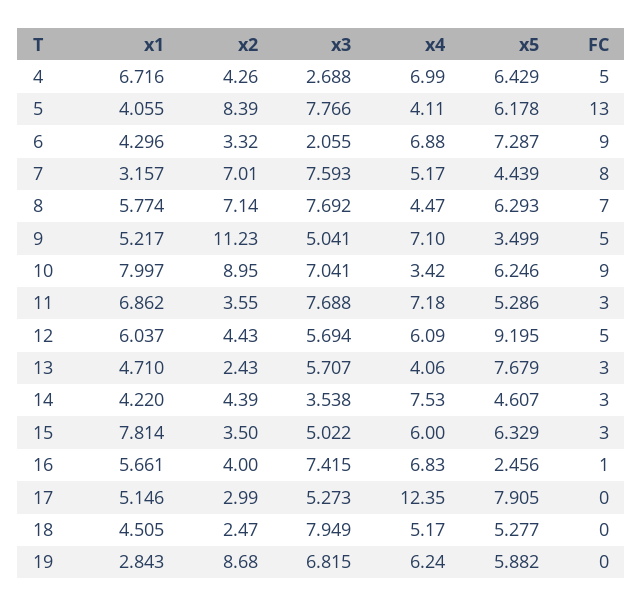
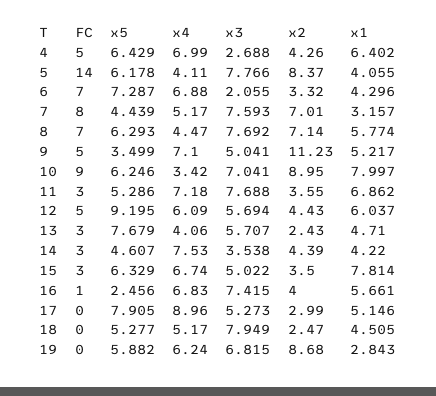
  {
    "x1": {
-     "4": 6.716,
+     "4": 6.402,
      "5": 4.055,
      "6": 4.296,
      "7": 3.157,
      "8": 5.774,
      "9": 5.217,
      "10": 7.997,
      "11": 6.862,
      "12": 6.037,
      "13": 4.71,
      "14": 4.22,
      "15": 7.814,
      "16": 5.661,
      "17": 5.146,
      "18": 4.505,
      "19": 2.843
    },
    "x2": {
      "4": 4.26,
-     "5": 8.39,
+     "5": 8.37,
      "6": 3.32,
      "7": 7.01,
      "8": 7.14,
      "9": 11.23,
      "10": 8.95,
      "11": 3.55,
      "12": 4.43,
      "13": 2.43,
      "14": 4.39,
      "15": 3.5,
      "16": 4,
      "17": 2.99,
      "18": 2.47,
      "19": 8.68
    },
    "x3": {
      "4": 2.688,
      "5": 7.766,
      "6": 2.055,
      "7": 7.593,
      "8": 7.692,
      "9": 5.041,
      "10": 7.041,
      "11": 7.688,
      "12": 5.694,
      "13": 5.707,
      "14": 3.538,
      "15": 5.022,
      "16": 7.415,
      "17": 5.273,
      "18": 7.949,
      "19": 6.815
    },
    "x4": {
      "4": 6.99,
      "5": 4.11,
      "6": 6.88,
      "7": 5.17,
      "8": 4.47,
      "9": 7.1,
      "10": 3.42,
      "11": 7.18,
      "12": 6.09,
      "13": 4.06,
      "14": 7.53,
-     "15": 6,
+     "15": 6.74,
      "16": 6.83,
-     "17": 12.35,
+     "17": 8.96,
      "18": 5.17,
      "19": 6.24
    },
    "x5": {
      "4": 6.429,
      "5": 6.178,
      "6": 7.287,
      "7": 4.439,
      "8": 6.293,
      "9": 3.499,
      "10": 6.246,
      "11": 5.286,
      "12": 9.195,
      "13": 7.679,
      "14": 4.607,
      "15": 6.329,
      "16": 2.456,
      "17": 7.905,
      "18": 5.277,
      "19": 5.882
    },
    "FC": {
      "4": 5,
-     "5": 13,
+     "5": 14,
-     "6": 9,
+     "6": 7,
      "7": 8,
      "8": 7,
      "9": 5,
      "10": 9,
      "11": 3,
      "12": 5,
      "13": 3,
      "14": 3,
      "15": 3,
      "16": 1,
      "17": 0,
      "18": 0,
      "19": 0
    }
  }

